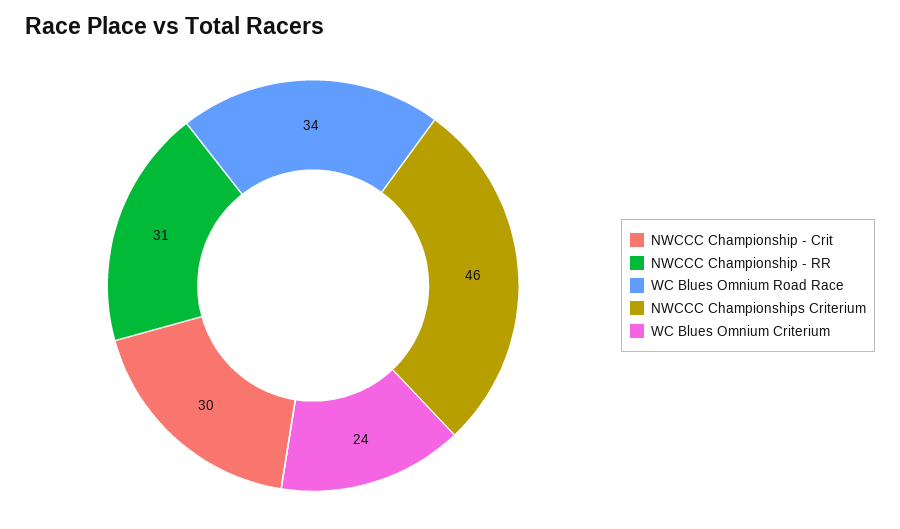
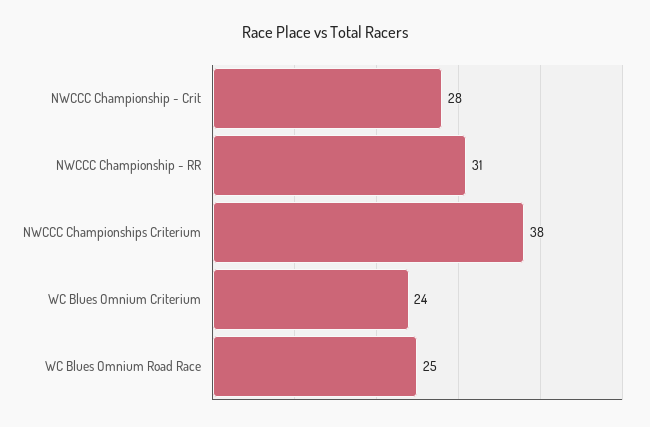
  {
-   "NWCCC Championship - Crit": 30,
+   "NWCCC Championship - Crit": 28,
    "NWCCC Championship - RR": 31,
-   "WC Blues Omnium Road Race": 34,
+   "WC Blues Omnium Road Race": 25,
-   "NWCCC Championships Criterium": 46,
+   "NWCCC Championships Criterium": 38,
    "WC Blues Omnium Criterium": 24
  }

